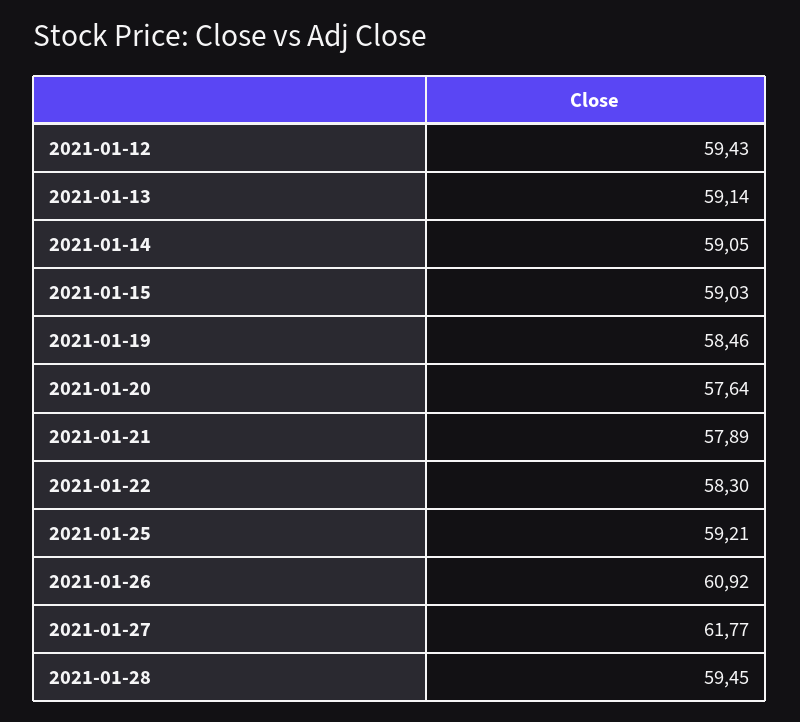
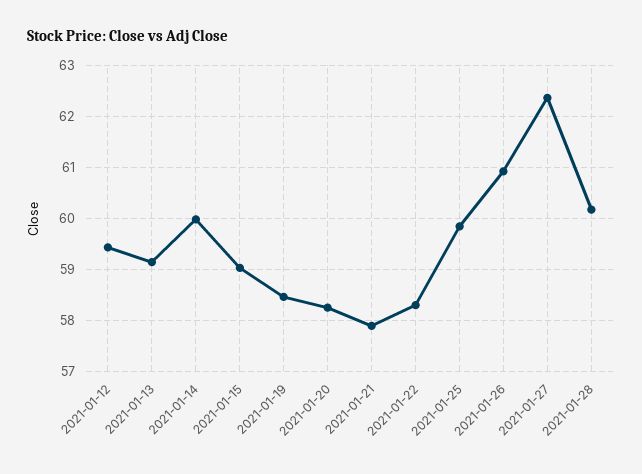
  {
    "2021-01-12": 59.43,
    "2021-01-13": 59.14,
-   "2021-01-14": 59.05,
+   "2021-01-14": 60,
    "2021-01-15": 59.03,
    "2021-01-19": 58.46,
-   "2021-01-20": 57.64,
+   "2021-01-20": 58.2,
    "2021-01-21": 57.89,
    "2021-01-22": 58.3,
-   "2021-01-25": 59.21,
+   "2021-01-25": 59.8,
    "2021-01-26": 60.92,
-   "2021-01-27": 61.77,
+   "2021-01-27": 62.4,
-   "2021-01-28": 59.45
+   "2021-01-28": 60.2
  }

